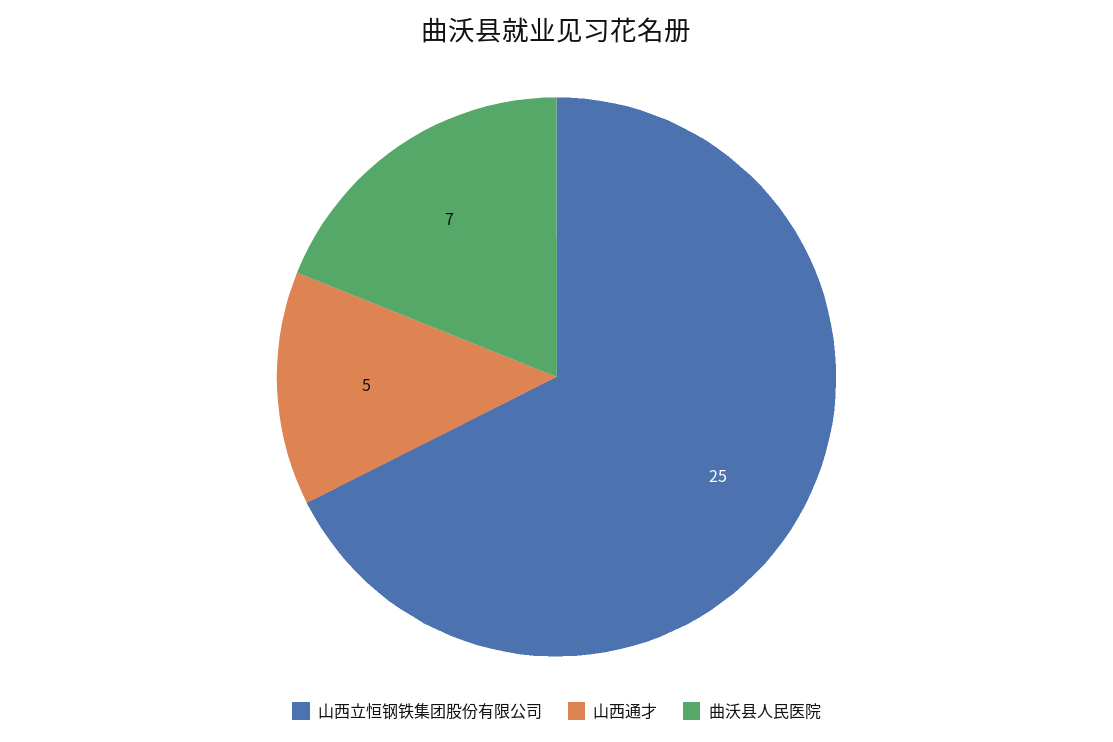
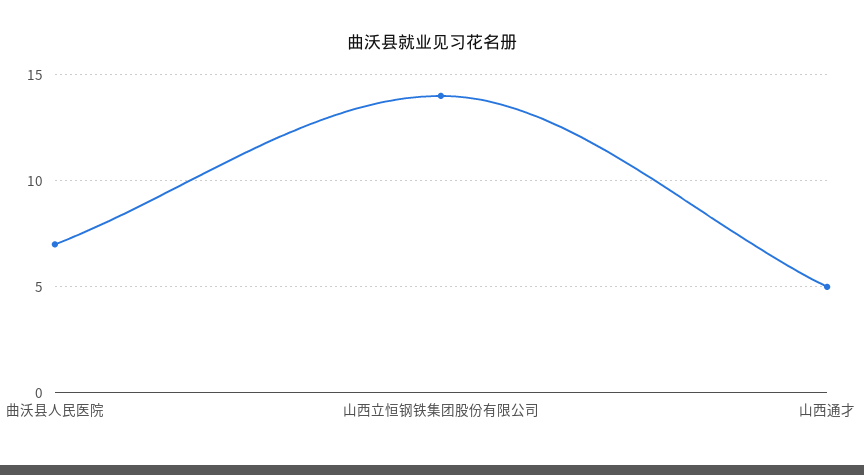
  {
-   "山西立恒钢铁集团股份有限公司": 25,
+   "山西立恒钢铁集团股份有限公司": 14,
    "山西通才": 5,
    "曲沃县人民医院": 7
  }

